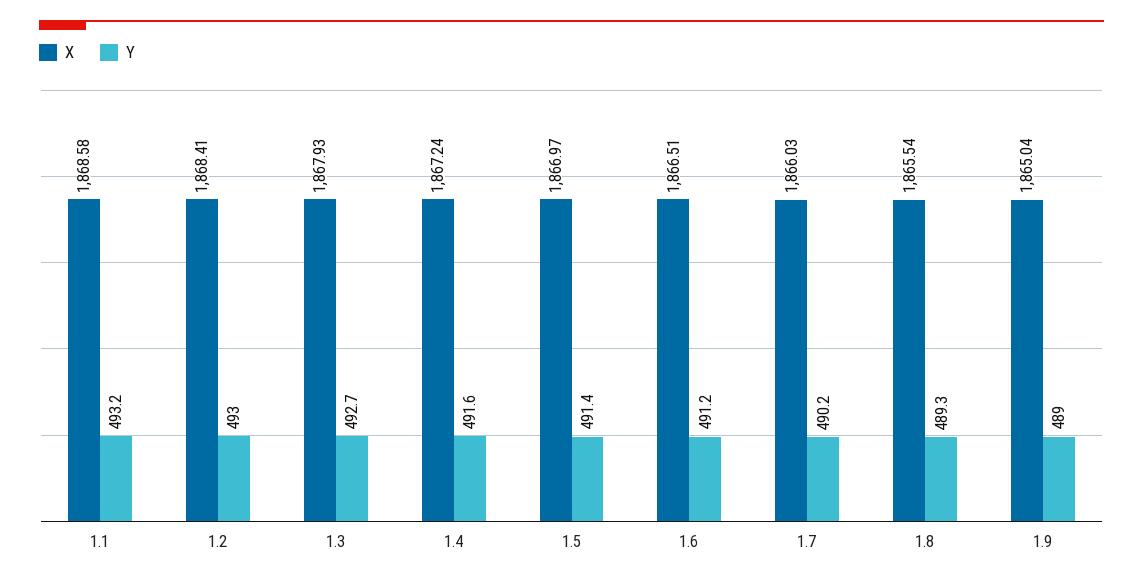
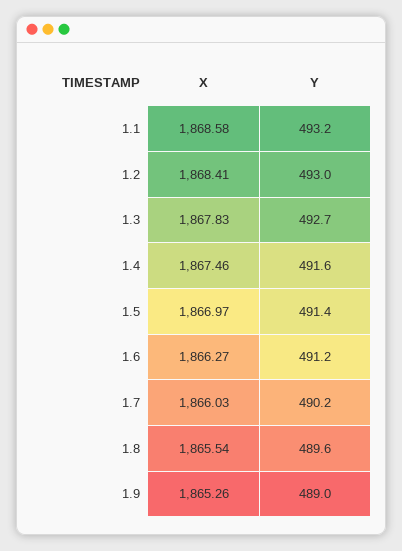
  {
    "X": {
      "1.1": 1868.58,
      "1.2": 1868.41,
-     "1.3": 1867.93,
+     "1.3": 1867.83,
-     "1.4": 1867.24,
+     "1.4": 1867.46,
      "1.5": 1866.97,
-     "1.6": 1866.51,
+     "1.6": 1866.27,
      "1.7": 1866.03,
      "1.8": 1865.54,
-     "1.9": 1865.04
+     "1.9": 1865.26
    },
    "Y": {
      "1.1": 493.2,
      "1.2": 493,
      "1.3": 492.7,
      "1.4": 491.6,
      "1.5": 491.4,
      "1.6": 491.2,
      "1.7": 490.2,
-     "1.8": 489.3,
+     "1.8": 489.6,
      "1.9": 489
    }
  }

